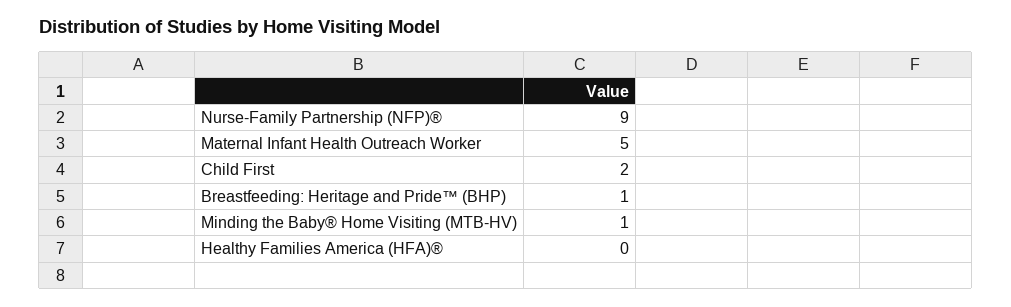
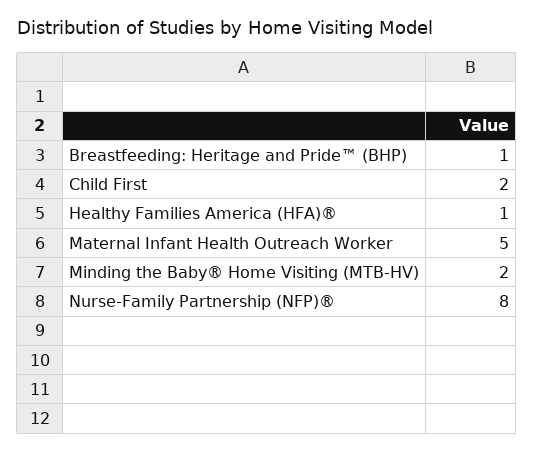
  {
-   "Nurse-Family Partnership (NFP)®": 9,
+   "Nurse-Family Partnership (NFP)®": 8,
    "Maternal Infant Health Outreach Worker": 5,
    "Child First": 2,
    "Breastfeeding: Heritage and Pride™ (BHP)": 1,
-   "Minding the Baby® Home Visiting (MTB-HV)": 1,
+   "Minding the Baby® Home Visiting (MTB-HV)": 2,
-   "Healthy Families America (HFA)®": 0
+   "Healthy Families America (HFA)®": 1
  }

